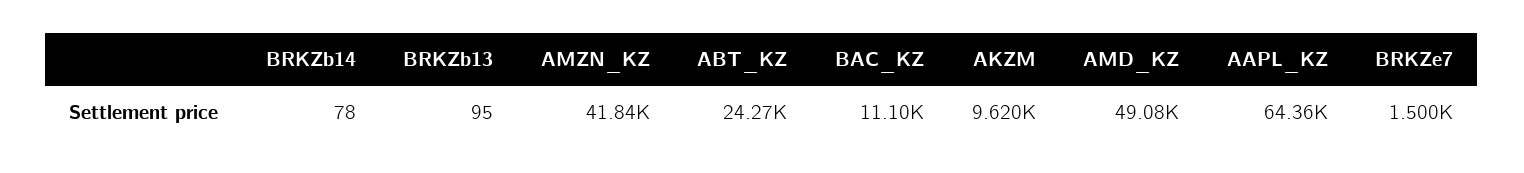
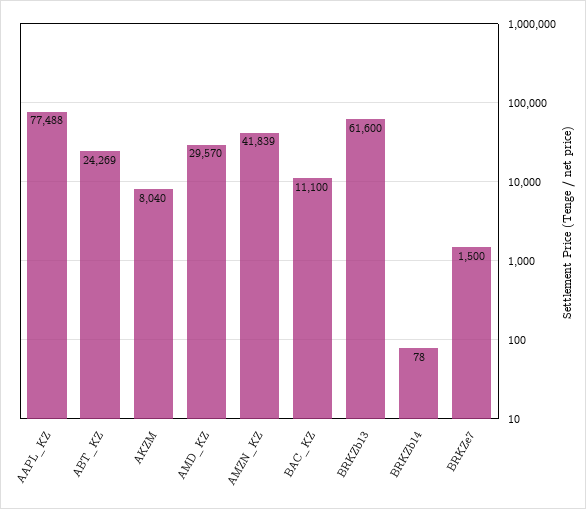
  {
    "BRKZb14": 78,
-   "BRKZb13": 95,
+   "BRKZb13": 61600,
    "AMZN_KZ": 41839,
    "ABT_KZ": 24269,
    "BAC_KZ": 11100,
-   "AKZM": 9620,
+   "AKZM": 8040,
-   "AMD_KZ": 49080,
+   "AMD_KZ": 29570,
-   "AAPL_KZ": 64360,
+   "AAPL_KZ": 77488,
    "BRKZe7": 1500
  }

